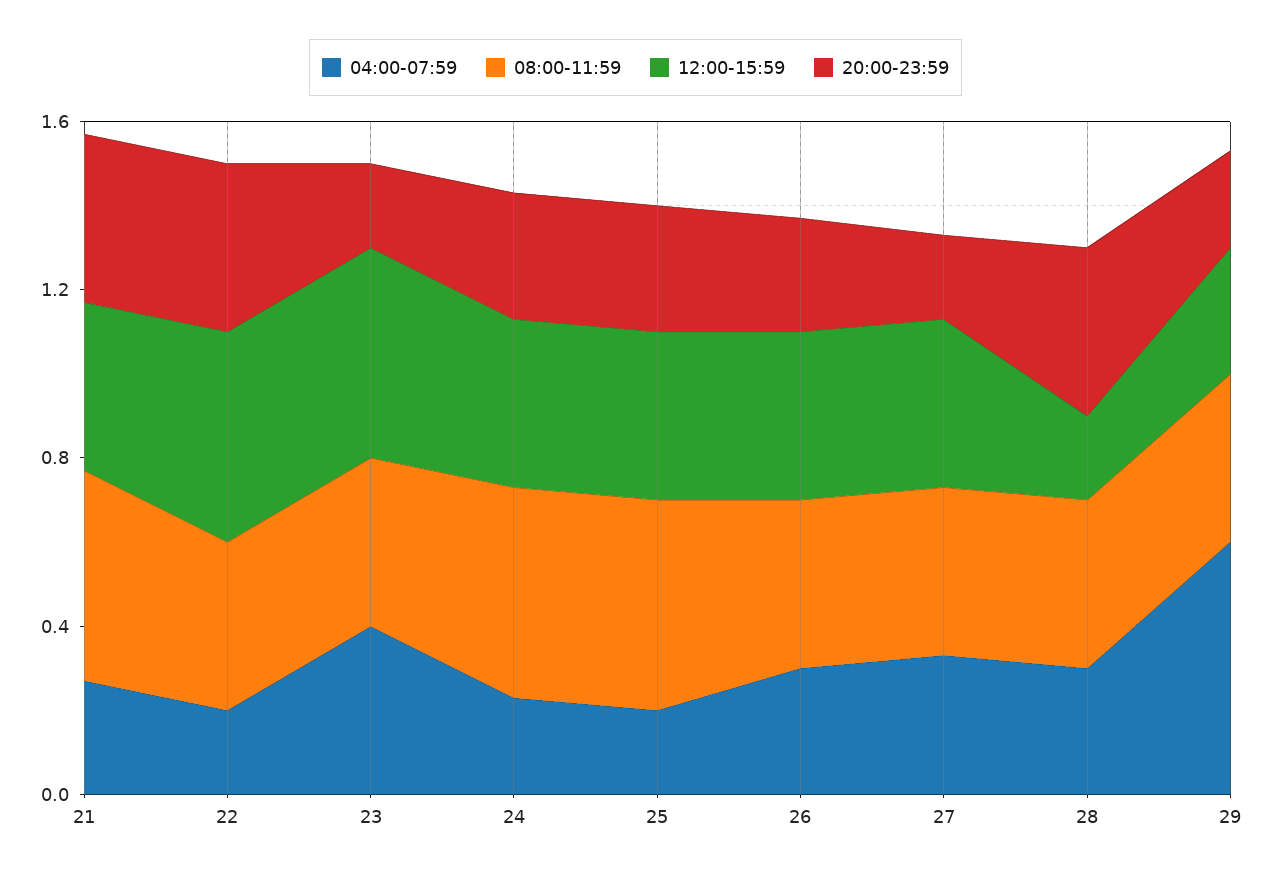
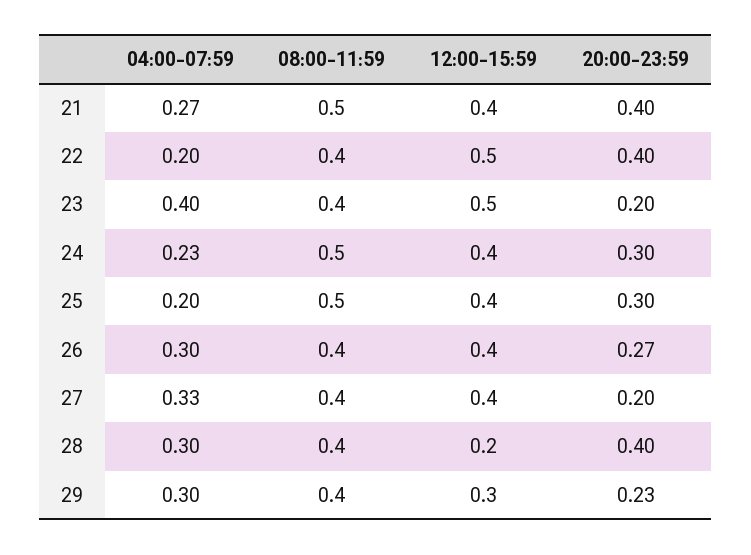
  {
    "04:00-07:59": {
      "21": 0.27,
      "22": 0.2,
      "23": 0.4,
      "24": 0.23,
      "25": 0.2,
      "26": 0.3,
      "27": 0.33,
      "28": 0.3,
-     "29": 0.6
+     "29": 0.3
    },
    "08:00-11:59": {
      "21": 0.5,
      "22": 0.4,
      "23": 0.4,
      "24": 0.5,
      "25": 0.5,
      "26": 0.4,
      "27": 0.4,
      "28": 0.4,
      "29": 0.4
    },
    "12:00-15:59": {
      "21": 0.4,
      "22": 0.5,
      "23": 0.5,
      "24": 0.4,
      "25": 0.4,
      "26": 0.4,
      "27": 0.4,
      "28": 0.2,
      "29": 0.3
    },
    "20:00-23:59": {
      "21": 0.4,
      "22": 0.4,
      "23": 0.2,
      "24": 0.3,
      "25": 0.3,
      "26": 0.27,
      "27": 0.2,
      "28": 0.4,
      "29": 0.23
    }
  }

